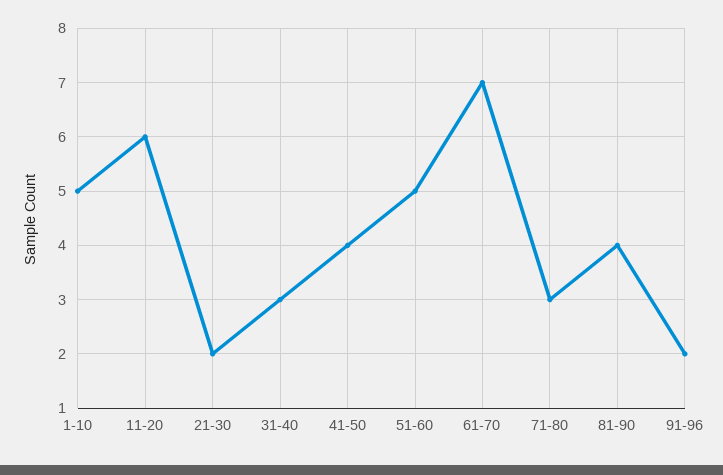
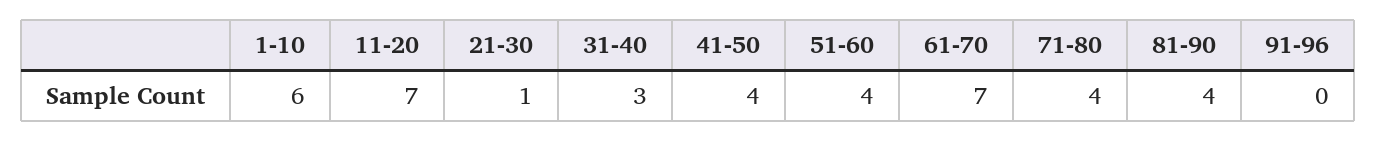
  {
-   "1-10": 5,
+   "1-10": 6,
-   "11-20": 6,
+   "11-20": 7,
-   "21-30": 2,
+   "21-30": 1,
    "31-40": 3,
    "41-50": 4,
-   "51-60": 5,
+   "51-60": 4,
    "61-70": 7,
-   "71-80": 3,
+   "71-80": 4,
    "81-90": 4,
-   "91-96": 2
+   "91-96": 0
  }

